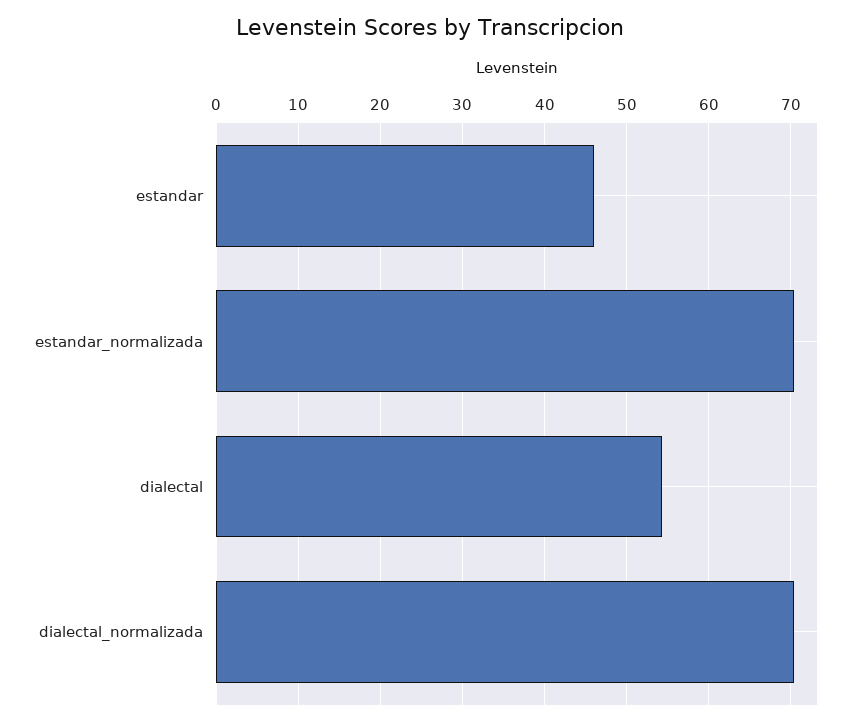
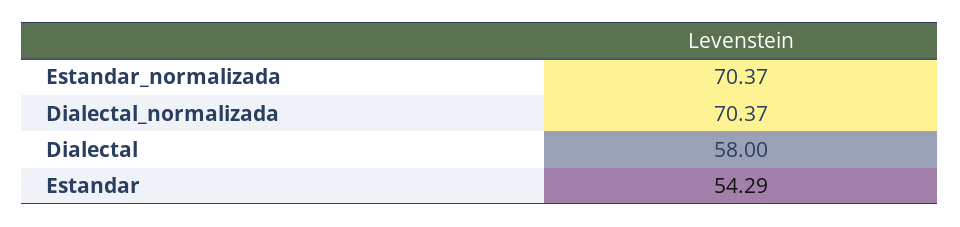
  {
-   "estandar": 46,
+   "estandar": 54.29,
    "estandar_normalizada": 70.37,
-   "dialectal": 54,
+   "dialectal": 58,
    "dialectal_normalizada": 70.37
  }

